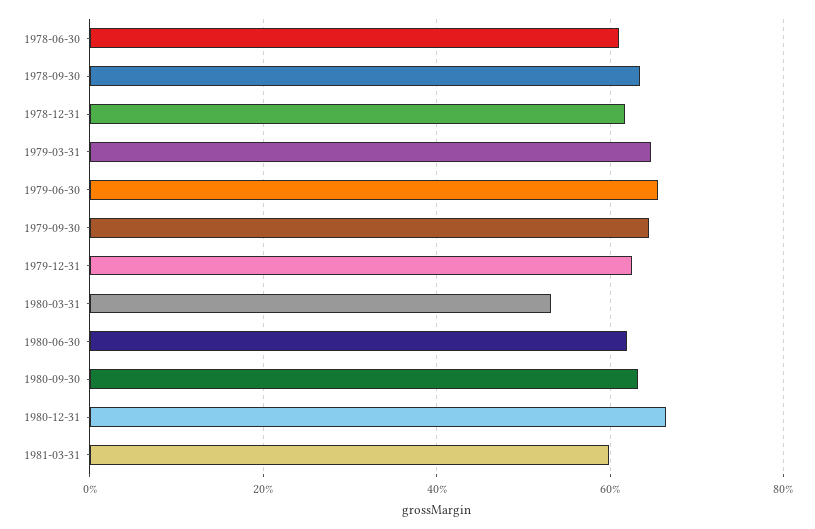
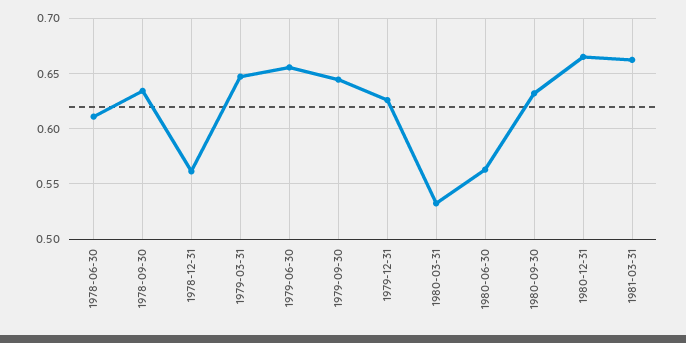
  {
    "1978-06-30": 0.61,
    "1978-09-30": 0.63,
-   "1978-12-31": 0.62,
+   "1978-12-31": 0.56,
    "1979-03-31": 0.65,
    "1979-06-30": 0.66,
    "1979-09-30": 0.64,
    "1979-12-31": 0.63,
    "1980-03-31": 0.53,
-   "1980-06-30": 0.62,
+   "1980-06-30": 0.56,
    "1980-09-30": 0.63,
    "1980-12-31": 0.67,
-   "1981-03-31": 0.6
+   "1981-03-31": 0.66
  }

